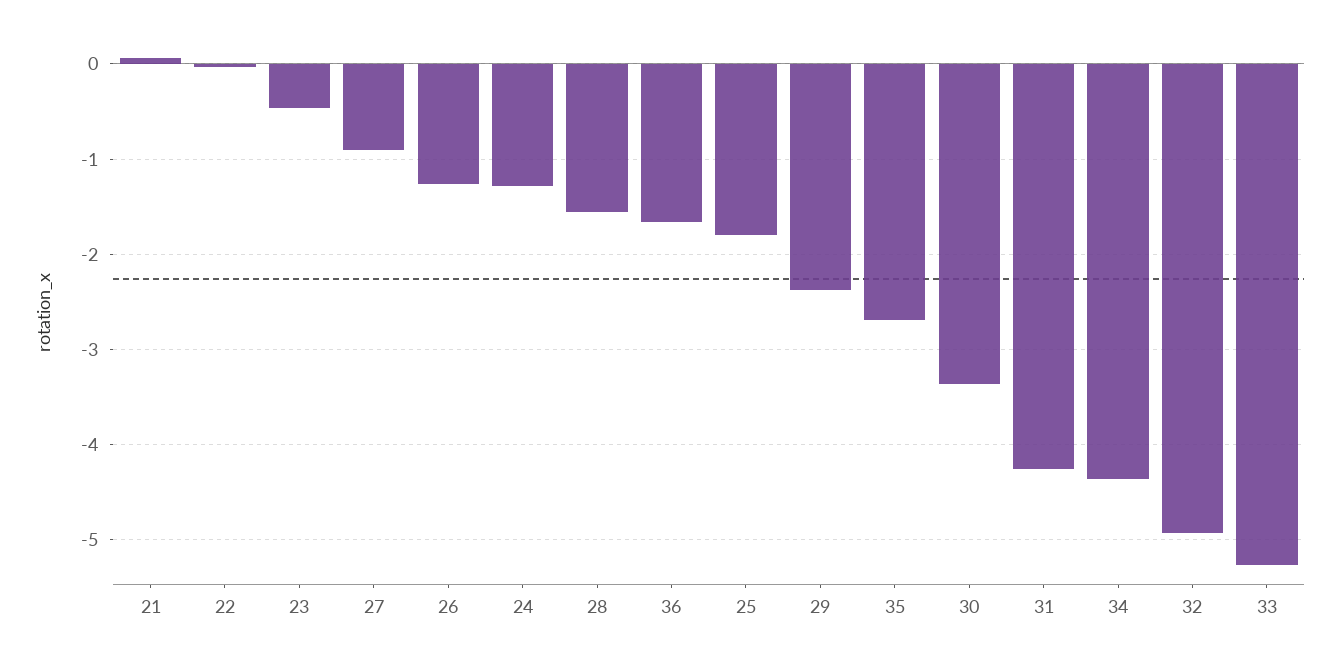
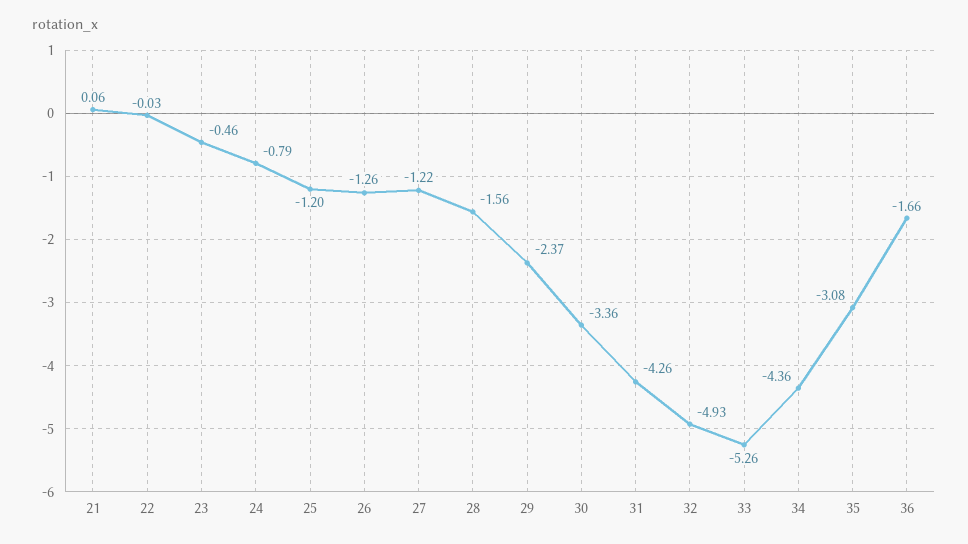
  {
    "21": 0.06,
    "22": -0.03,
    "23": -0.46,
-   "27": -0.9,
+   "27": -1.22,
    "26": -1.26,
-   "24": -1.3,
+   "24": -0.79,
    "28": -1.56,
    "36": -1.66,
-   "25": -1.8,
+   "25": -1.2,
    "29": -2.37,
-   "35": -2.7,
+   "35": -3.08,
    "30": -3.36,
    "31": -4.26,
    "34": -4.36,
    "32": -4.93,
    "33": -5.26
  }

